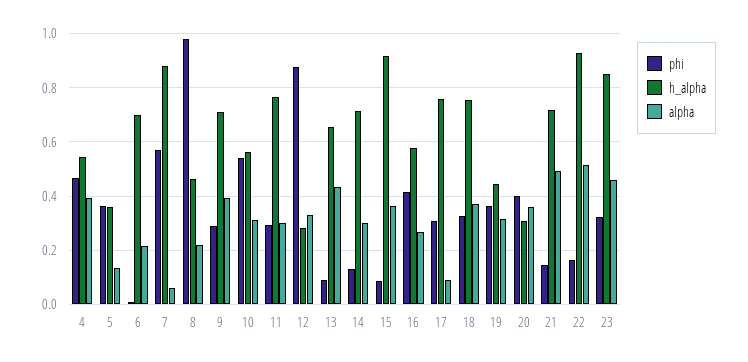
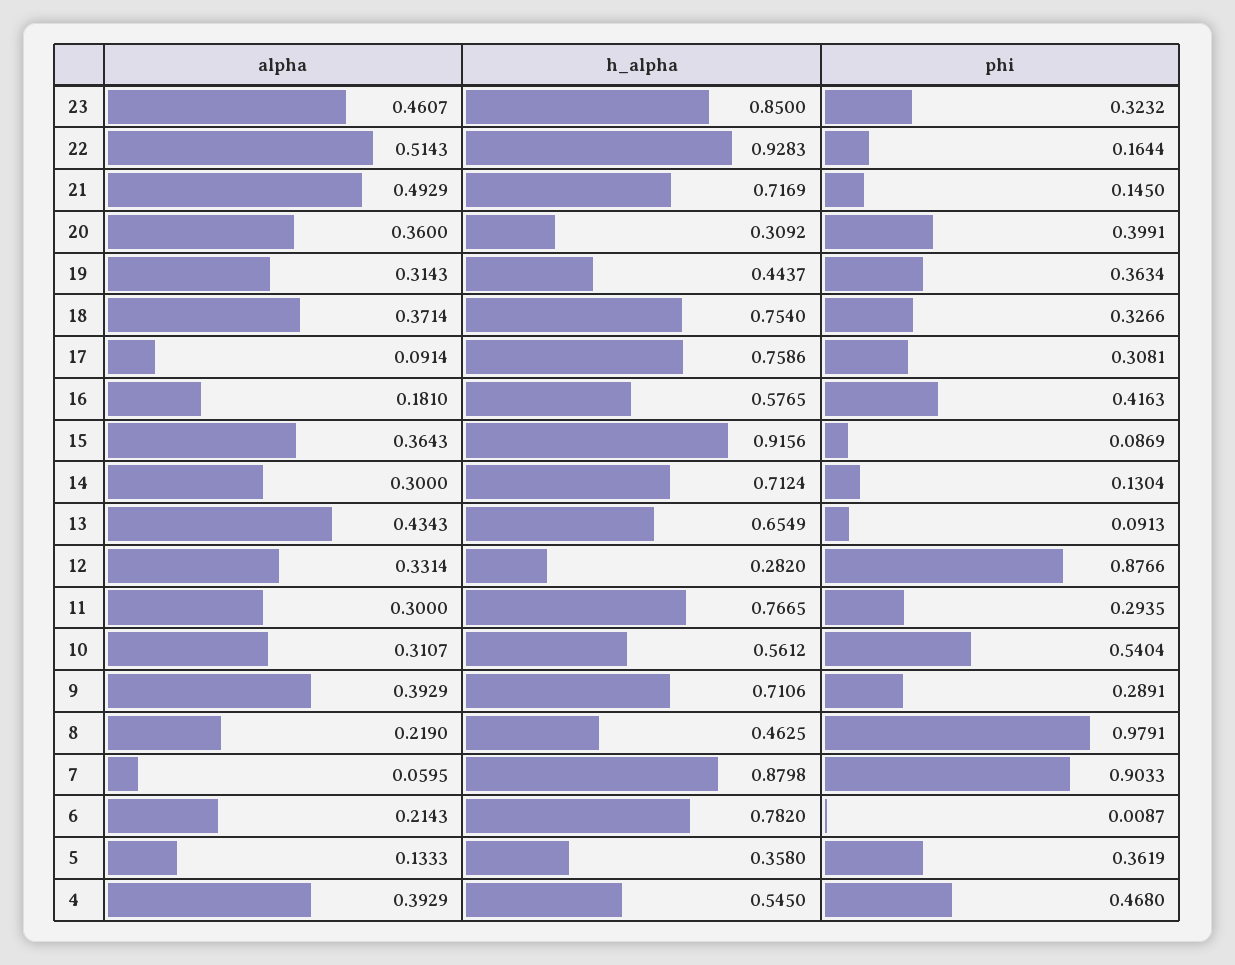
  {
    "phi": {
      "4": 0.468,
      "5": 0.3619,
      "6": 0.0087,
-     "7": 0.575,
+     "7": 0.9033,
      "8": 0.9791,
      "9": 0.2891,
      "10": 0.5404,
      "11": 0.2935,
      "12": 0.8766,
      "13": 0.0913,
      "14": 0.1304,
      "15": 0.0869,
      "16": 0.4163,
      "17": 0.3081,
      "18": 0.3266,
      "19": 0.3634,
      "20": 0.3991,
      "21": 0.145,
      "22": 0.1644,
      "23": 0.3232
    },
    "h_alpha": {
      "4": 0.545,
      "5": 0.358,
-     "6": 0.7,
+     "6": 0.782,
      "7": 0.8798,
      "8": 0.4625,
      "9": 0.7106,
      "10": 0.5612,
      "11": 0.7665,
      "12": 0.282,
      "13": 0.6549,
      "14": 0.7124,
      "15": 0.9156,
      "16": 0.5765,
      "17": 0.7586,
      "18": 0.754,
      "19": 0.4437,
      "20": 0.3092,
      "21": 0.7169,
      "22": 0.9283,
      "23": 0.85
    },
    "alpha": {
      "4": 0.3929,
      "5": 0.1333,
      "6": 0.2143,
      "7": 0.0595,
      "8": 0.219,
      "9": 0.3929,
      "10": 0.3107,
      "11": 0.3,
      "12": 0.3314,
      "13": 0.4343,
      "14": 0.3,
      "15": 0.3643,
-     "16": 0.275,
+     "16": 0.181,
      "17": 0.0914,
      "18": 0.3714,
      "19": 0.3143,
      "20": 0.36,
      "21": 0.4929,
      "22": 0.5143,
      "23": 0.4607
    }
  }

